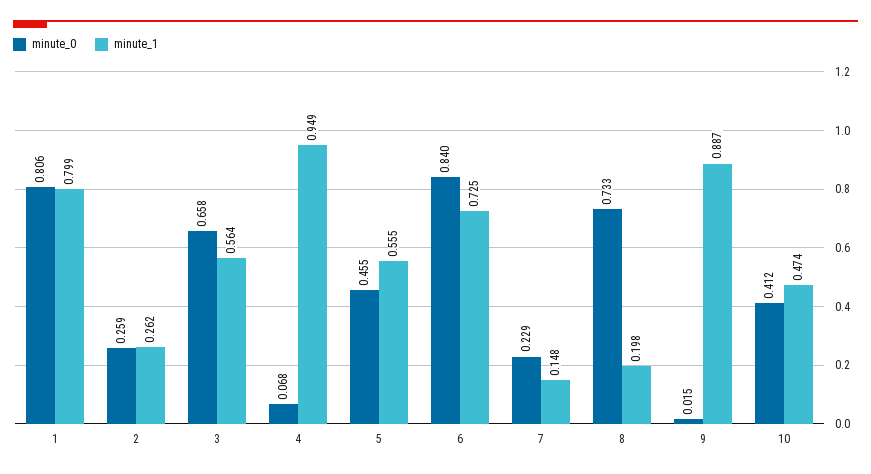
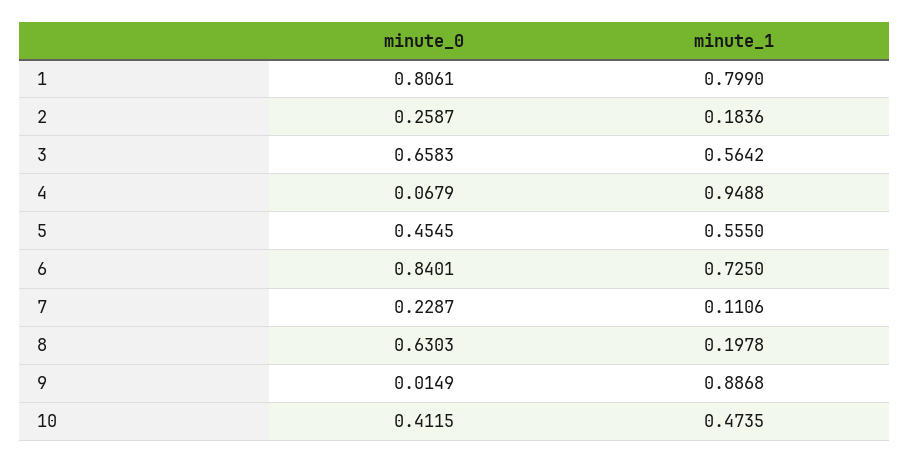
  {
    "minute_0": {
      "1": 0.8061,
      "2": 0.2587,
      "3": 0.6583,
      "4": 0.0679,
      "5": 0.4545,
      "6": 0.8401,
      "7": 0.2287,
-     "8": 0.733,
+     "8": 0.6303,
      "9": 0.0149,
      "10": 0.4115
    },
    "minute_1": {
      "1": 0.799,
-     "2": 0.262,
+     "2": 0.1836,
      "3": 0.5642,
      "4": 0.9488,
      "5": 0.555,
      "6": 0.725,
-     "7": 0.148,
+     "7": 0.1106,
      "8": 0.1978,
      "9": 0.8868,
      "10": 0.4735
    }
  }

